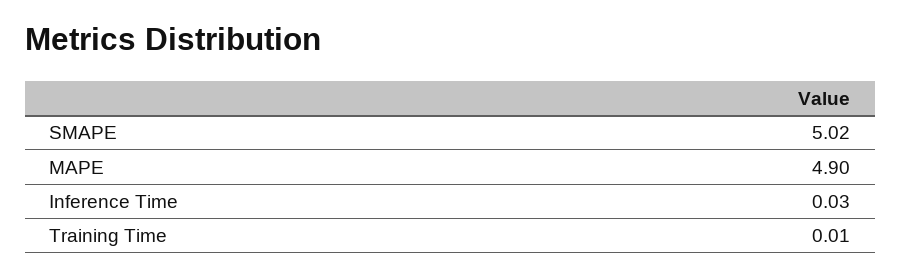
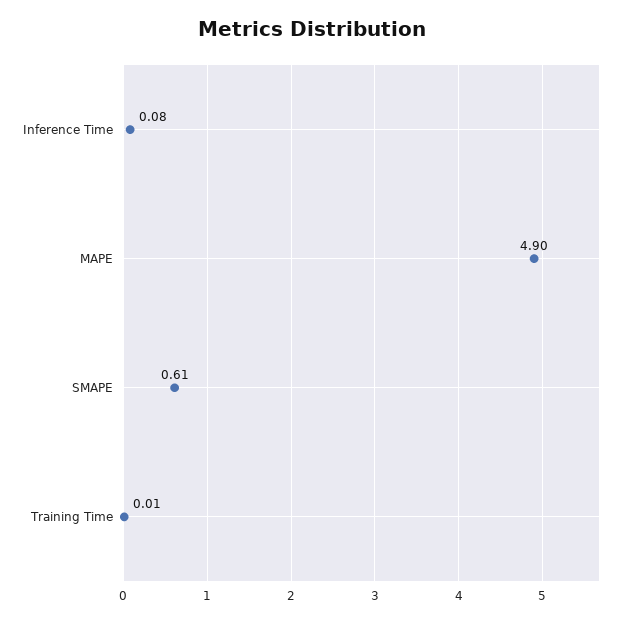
  {
-   "SMAPE": 5.02,
+   "SMAPE": 0.61,
    "MAPE": 4.9,
-   "Inference Time": 0.03,
+   "Inference Time": 0.08,
    "Training Time": 0.01
  }

